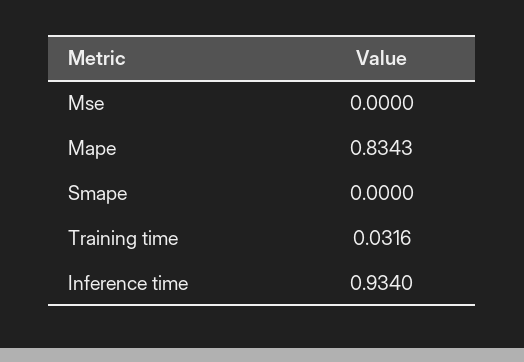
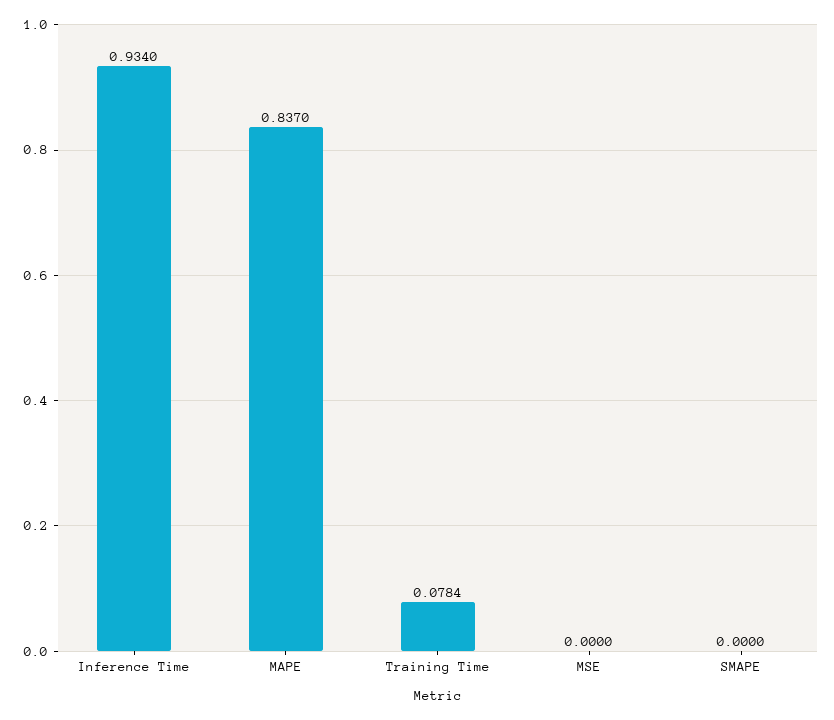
  {
    "Mse": 0,
-   "Mape": 0.8343,
+   "Mape": 0.837,
    "Smape": 0,
-   "Training time": 0.0316,
+   "Training time": 0.0784,
    "Inference time": 0.934
  }

